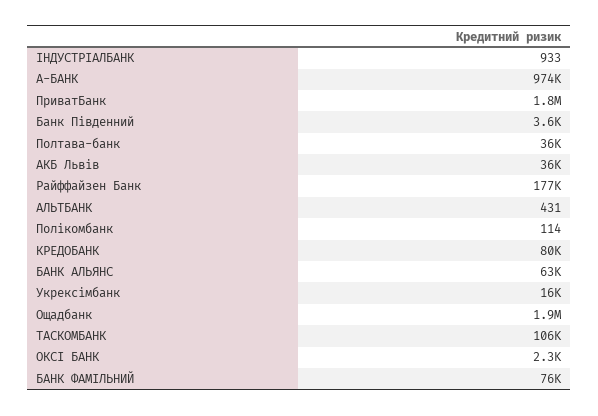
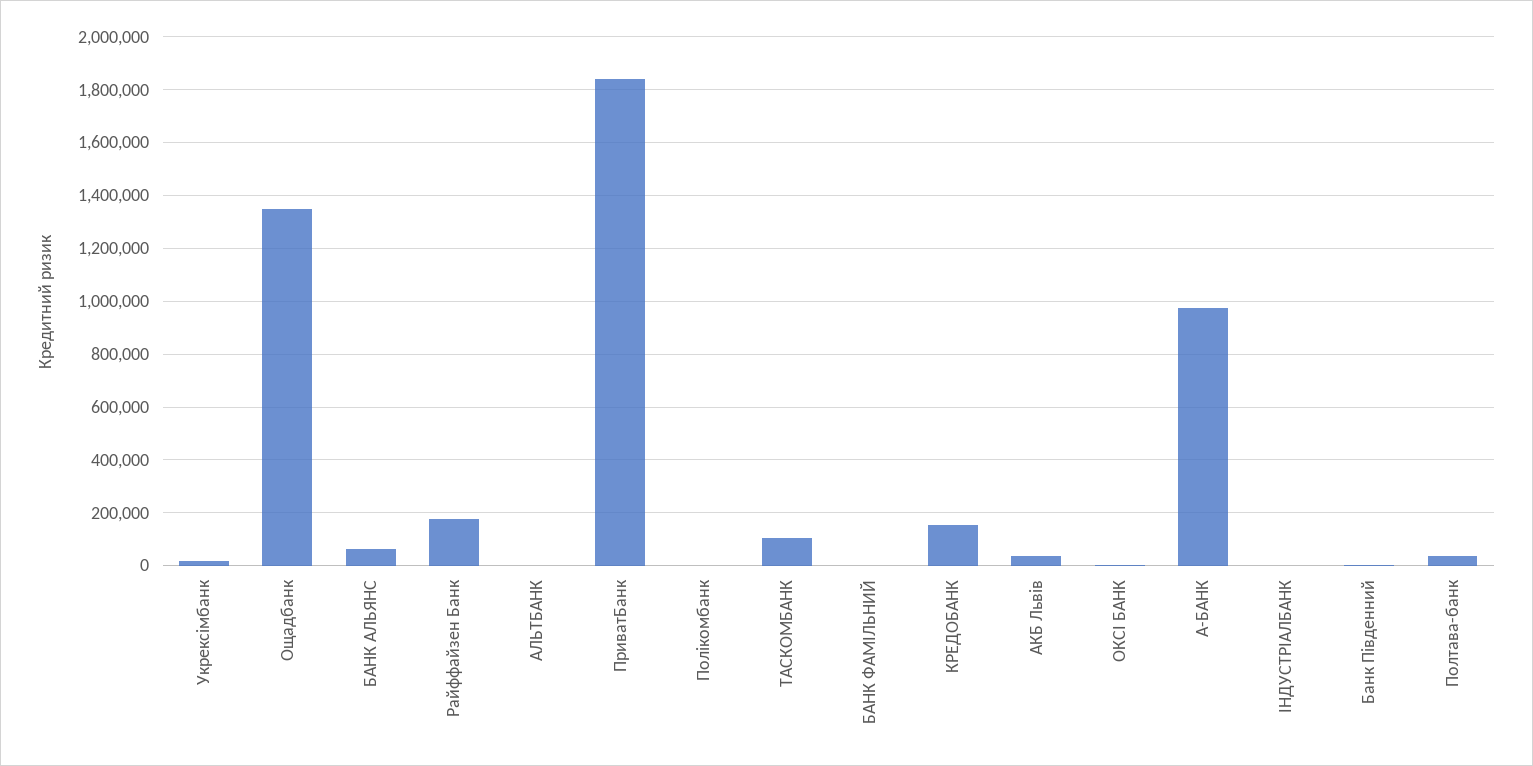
  {
    "ІНДУСТРІАЛБАНК": 933,
    "А-БАНК": 974000,
    "ПриватБанк": 1800000,
    "Банк Південний": 3600,
    "Полтава-банк": 36000,
    "АКБ Львів": 36000,
    "Райффайзен Банк": 177000,
    "АЛЬТБАНК": 431,
    "Полікомбанк": 114,
-   "КРЕДОБАНК": 80000,
+   "КРЕДОБАНК": 150000,
    "БАНК АЛЬЯНС": 63000,
    "Укрексімбанк": 16000,
-   "Ощадбанк": 1900000,
+   "Ощадбанк": 1350000,
    "ТАСКОМБАНК": 106000,
    "ОКСІ БАНК": 2300,
-   "БАНК ФАМІЛЬНИЙ": 76000
+   "БАНК ФАМІЛЬНИЙ": 0
  }

